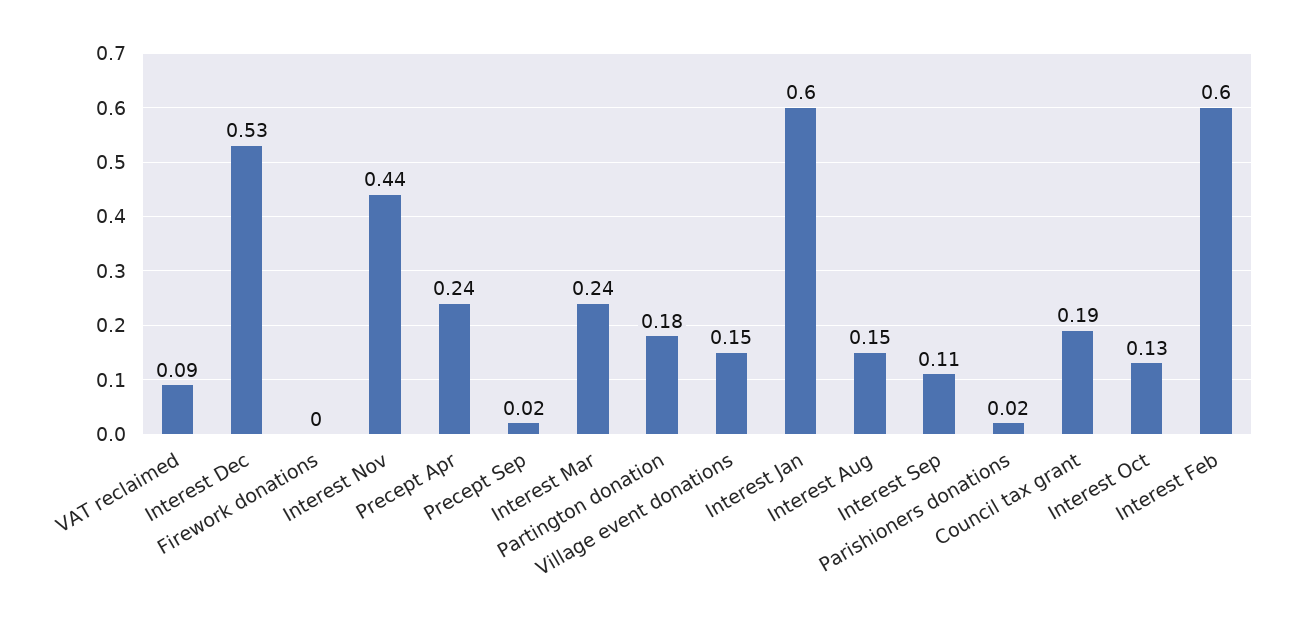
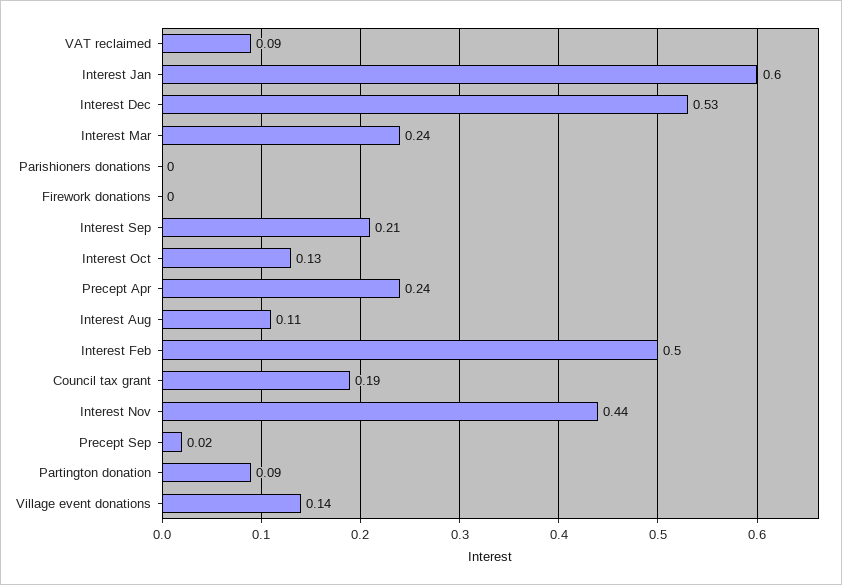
  {
    "VAT reclaimed": 0.09,
    "Interest Dec": 0.53,
    "Firework donations": 0,
    "Interest Nov": 0.44,
    "Precept Apr": 0.24,
    "Precept Sep": 0.02,
    "Interest Mar": 0.24,
-   "Partington donation": 0.18,
+   "Partington donation": 0.09,
-   "Village event donations": 0.15,
+   "Village event donations": 0.14,
    "Interest Jan": 0.6,
-   "Interest Aug": 0.15,
+   "Interest Aug": 0.11,
-   "Interest Sep": 0.11,
+   "Interest Sep": 0.21,
-   "Parishioners donations": 0.02,
+   "Parishioners donations": 0,
    "Council tax grant": 0.19,
    "Interest Oct": 0.13,
-   "Interest Feb": 0.6
+   "Interest Feb": 0.5
  }

